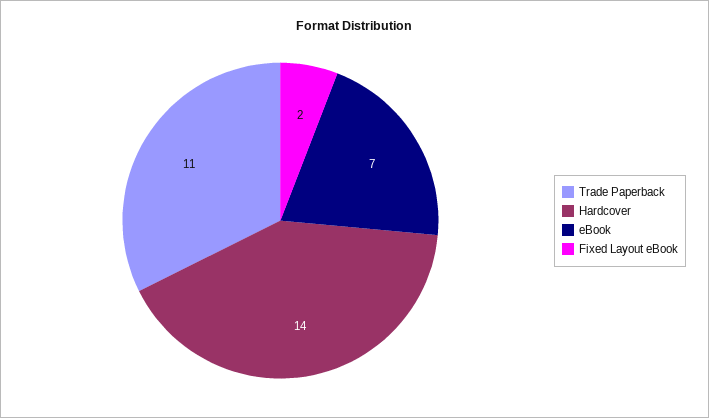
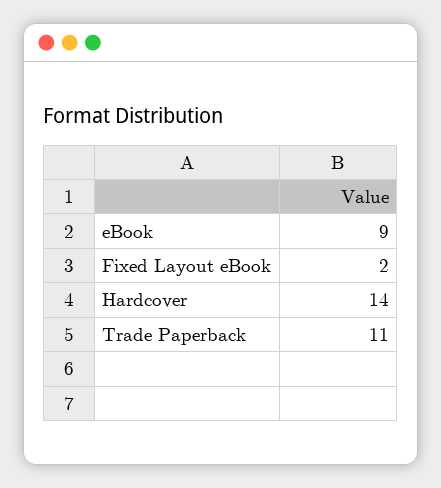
  {
    "Trade Paperback": 11,
    "Hardcover": 14,
-   "eBook": 7,
+   "eBook": 9,
    "Fixed Layout eBook": 2
  }

